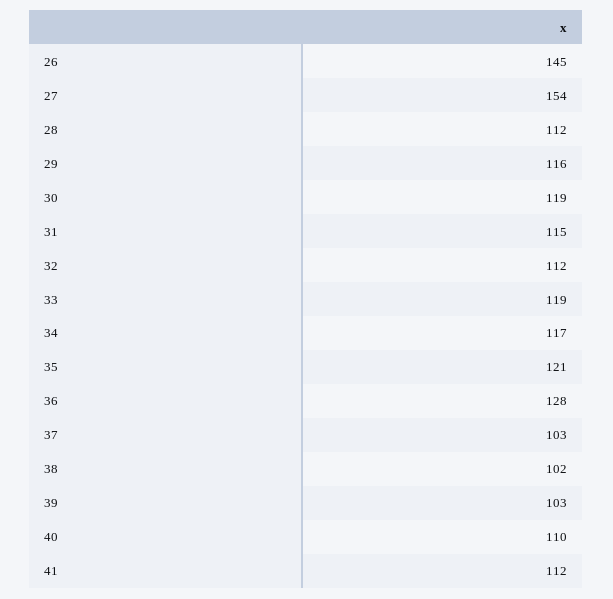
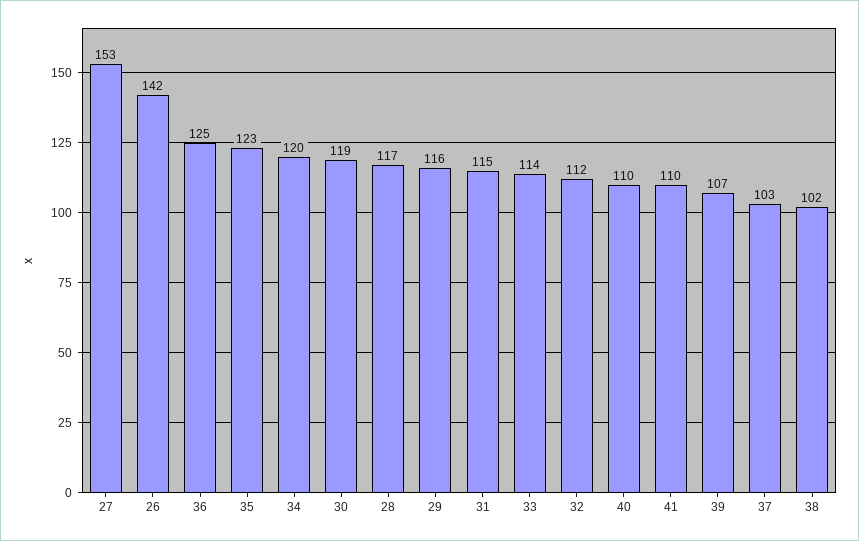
  {
-   "26": 145,
+   "26": 142,
-   "27": 154,
+   "27": 153,
-   "28": 112,
+   "28": 117,
    "29": 116,
    "30": 119,
    "31": 115,
    "32": 112,
-   "33": 119,
+   "33": 114,
-   "34": 117,
+   "34": 120,
-   "35": 121,
+   "35": 123,
-   "36": 128,
+   "36": 125,
    "37": 103,
    "38": 102,
-   "39": 103,
+   "39": 107,
    "40": 110,
-   "41": 112
+   "41": 110
  }

